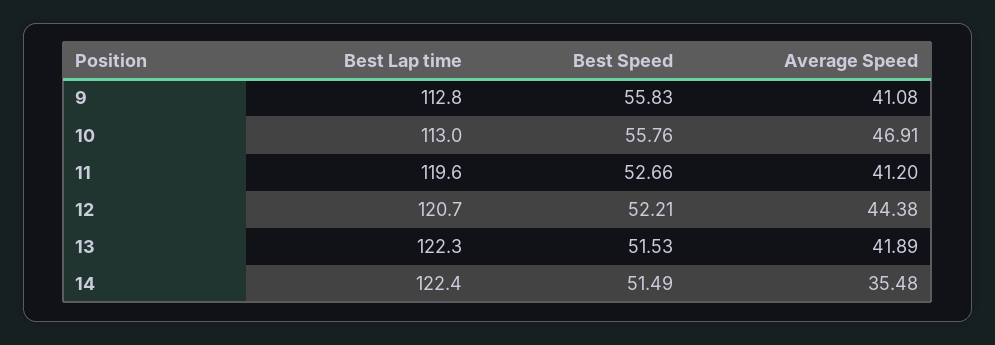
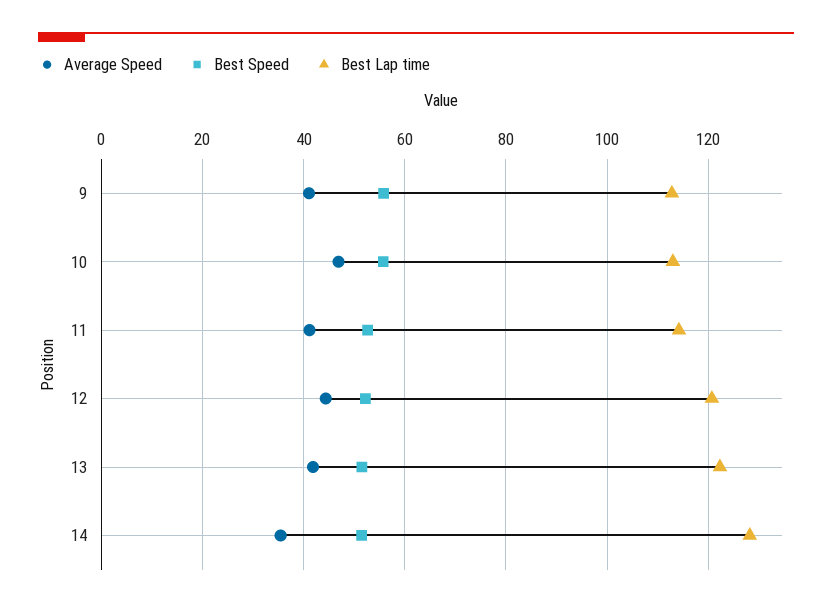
  {
    "Best Lap time": {
      "9": 112.8,
      "10": 113,
-     "11": 119.6,
+     "11": 114,
      "12": 120.7,
      "13": 122.3,
-     "14": 122.4
+     "14": 128
    },
    "Best Speed": {
      "9": 55.83,
      "10": 55.76,
      "11": 52.66,
      "12": 52.21,
      "13": 51.53,
      "14": 51.49
    },
    "Average Speed": {
      "9": 41.08,
      "10": 46.91,
      "11": 41.2,
      "12": 44.38,
      "13": 41.89,
      "14": 35.48
    }
  }

